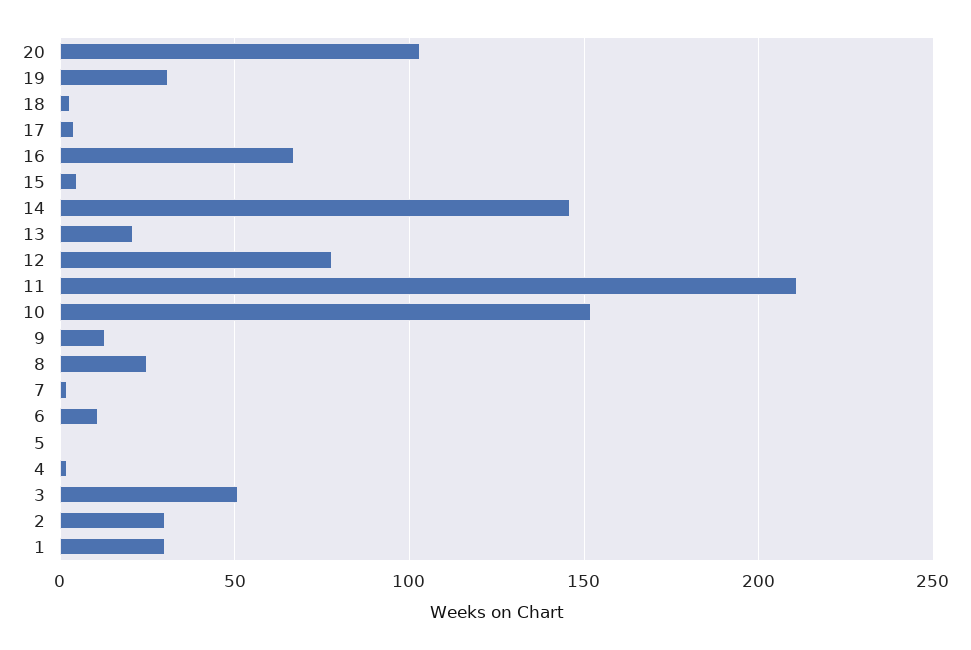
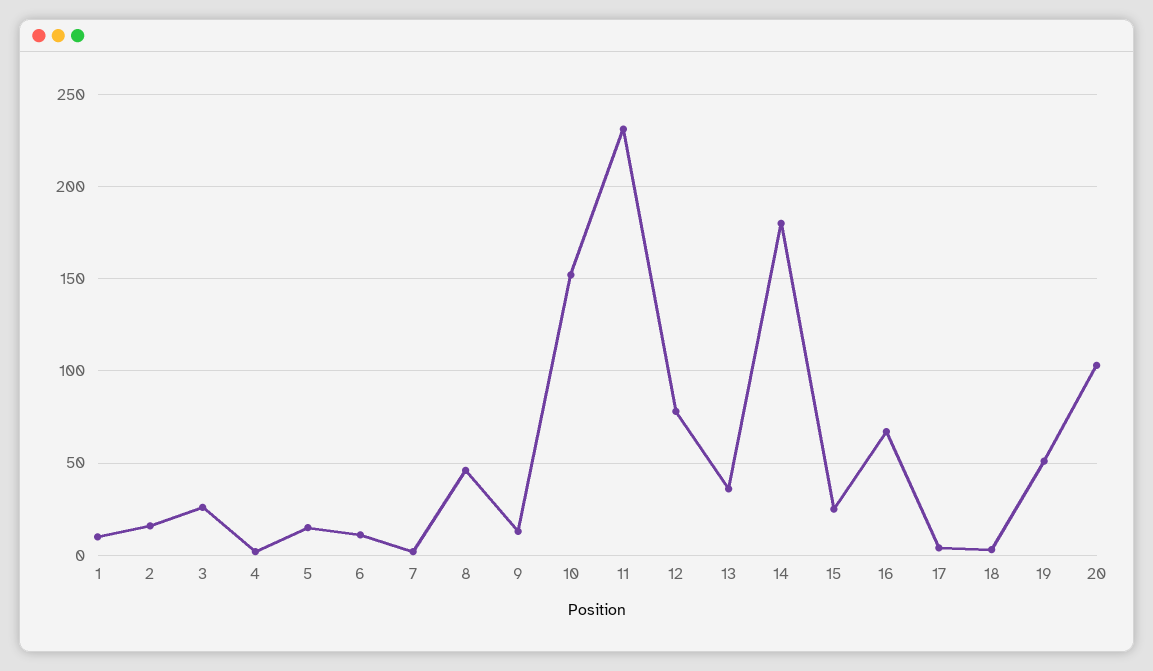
  {
    "20": 105,
-   "19": 30,
+   "19": 50,
    "18": 5,
    "17": 5,
    "16": 65,
-   "15": 5,
+   "15": 25,
-   "14": 145,
+   "14": 180,
-   "13": 20,
+   "13": 35,
    "12": 80,
-   "11": 210,
+   "11": 230,
    "10": 150,
    "9": 15,
-   "8": 25,
+   "8": 45,
    "7": 0,
    "6": 10,
-   "5": 0,
+   "5": 15,
    "4": 0,
-   "3": 50,
+   "3": 25,
-   "2": 30,
+   "2": 15,
-   "1": 30
+   "1": 10
  }

